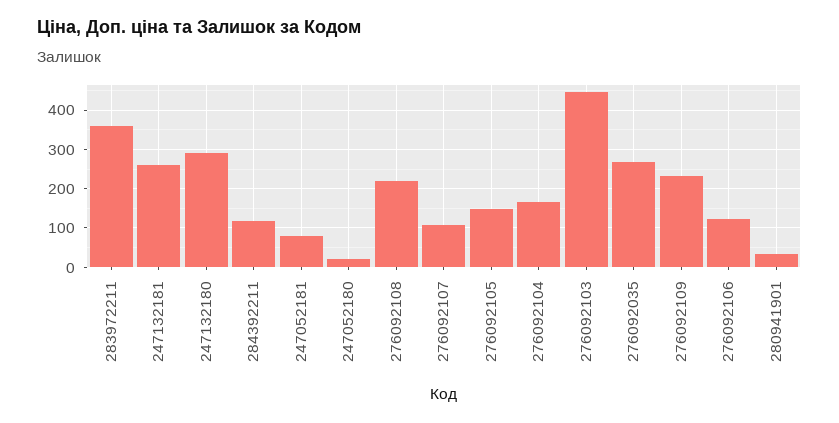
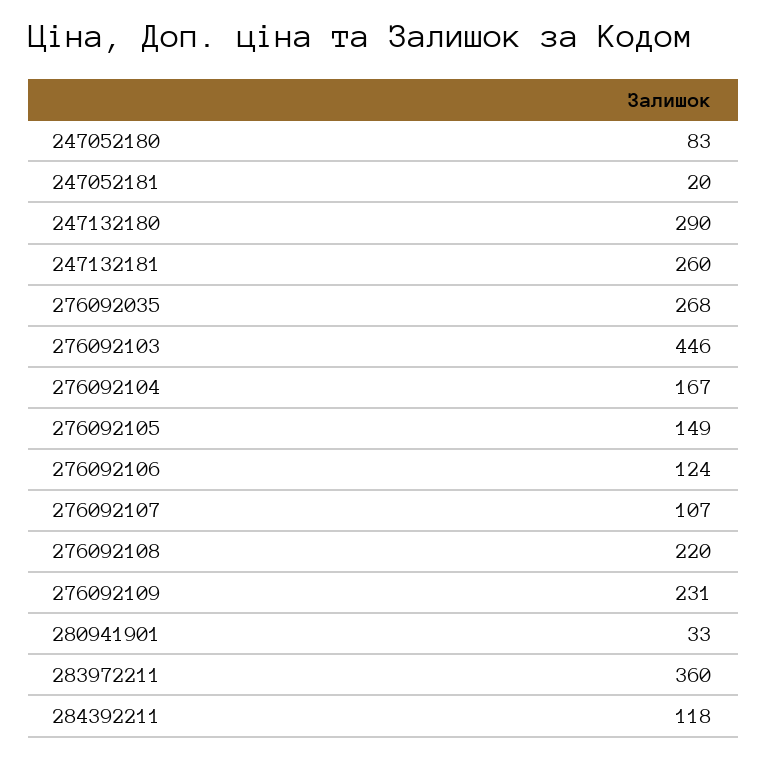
  {
    "283972211": 360,
    "247132181": 260,
    "247132180": 290,
    "284392211": 118,
-   "247052181": 80,
+   "247052181": 20,
-   "247052180": 20,
+   "247052180": 83,
    "276092108": 220,
    "276092107": 107,
    "276092105": 149,
    "276092104": 167,
    "276092103": 446,
    "276092035": 268,
    "276092109": 231,
    "276092106": 124,
    "280941901": 33
  }

